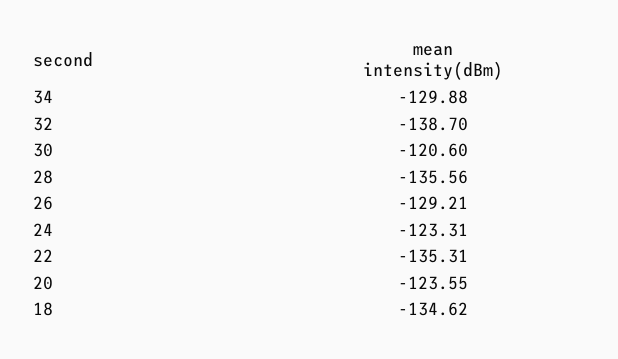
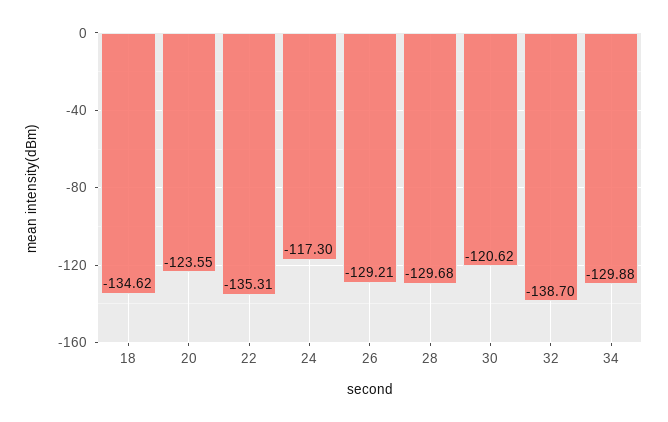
  {
    "34": -129.88,
    "32": -138.7,
-   "30": -120.6,
+   "30": -120.62,
-   "28": -135.56,
+   "28": -129.68,
    "26": -129.21,
-   "24": -123.31,
+   "24": -117.3,
    "22": -135.31,
    "20": -123.55,
    "18": -134.62
  }

